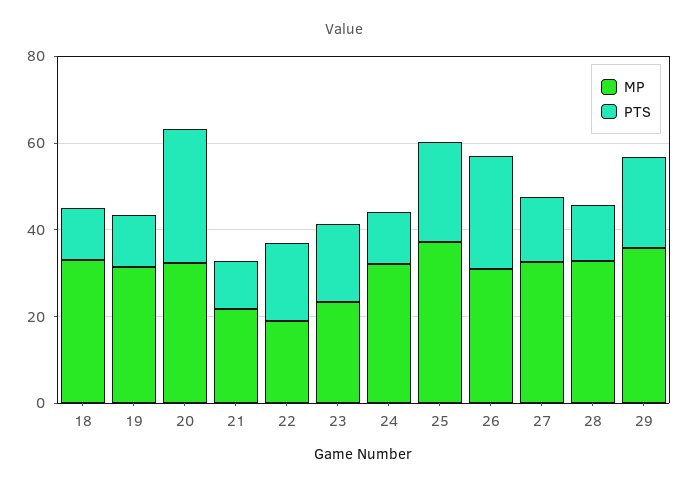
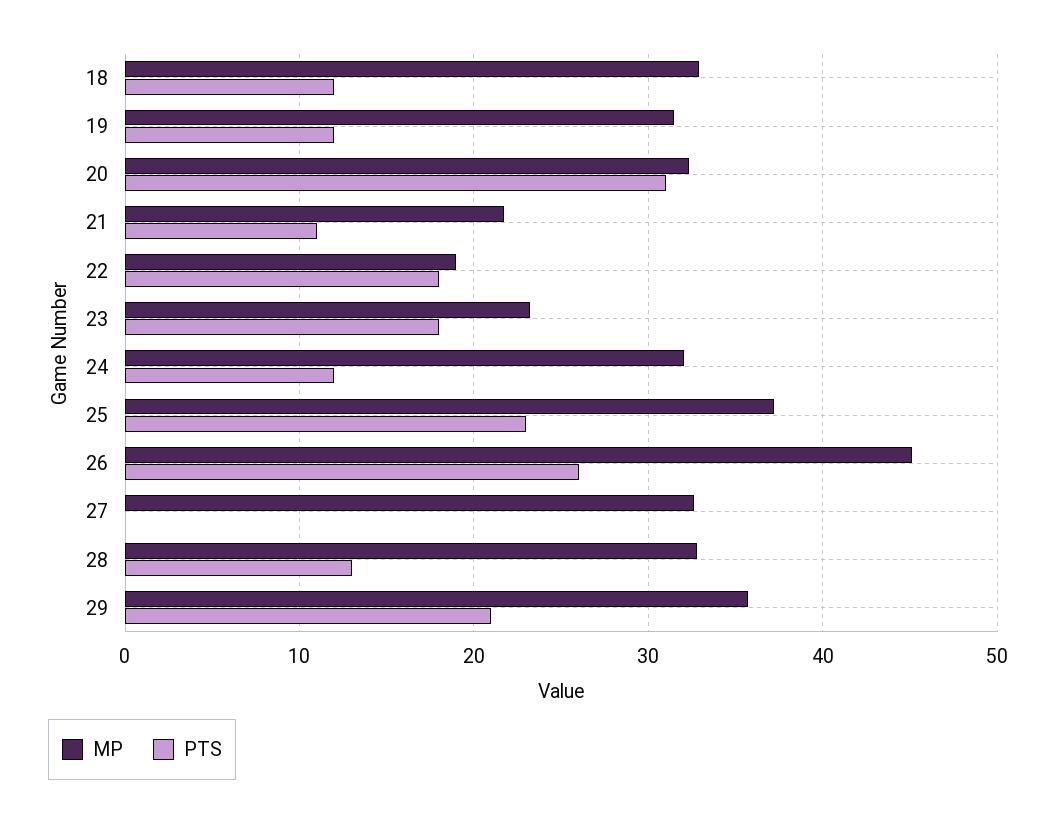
  {
    "MP": {
      "18": 33,
      "19": 31,
      "20": 32,
      "21": 22,
      "22": 19,
      "23": 23,
      "24": 32,
      "25": 37,
-     "26": 30,
+     "26": 45,
      "27": 33,
      "28": 33,
      "29": 36
    },
    "PTS": {
      "18": 12,
      "19": 12,
      "20": 31,
      "21": 11,
      "22": 18,
      "23": 18,
      "24": 12,
      "25": 23,
      "26": 26,
-     "27": 15,
+     "27": 0,
      "28": 13,
      "29": 21
    }
  }

